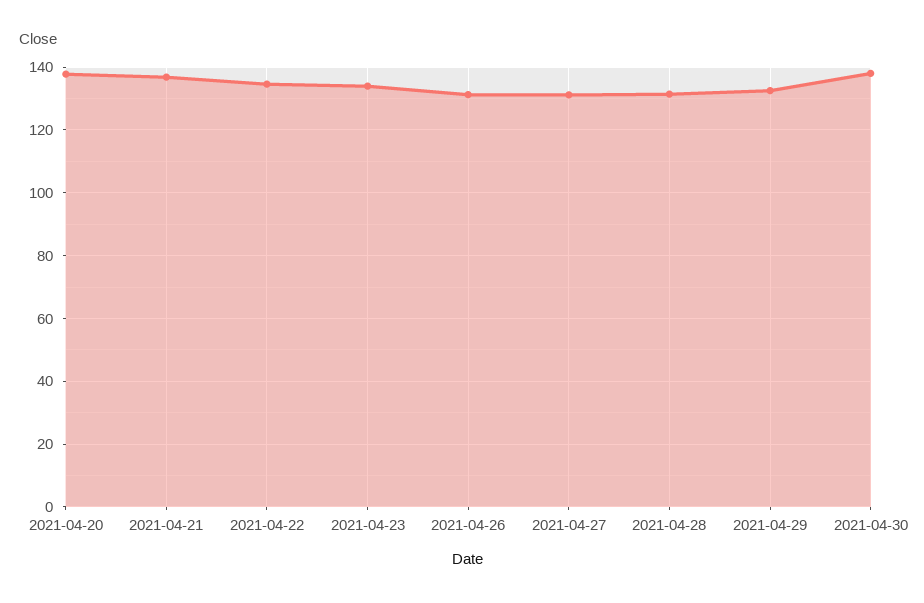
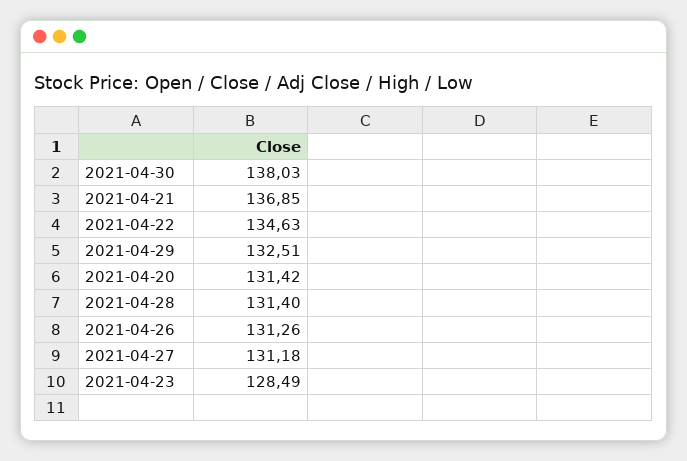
  {
-   "2021-04-20": 138,
+   "2021-04-20": 131.42,
    "2021-04-21": 136.85,
    "2021-04-22": 134.63,
-   "2021-04-23": 134,
+   "2021-04-23": 128.49,
    "2021-04-26": 131.26,
    "2021-04-27": 131.18,
    "2021-04-28": 131.4,
    "2021-04-29": 132.51,
    "2021-04-30": 138.03
  }

